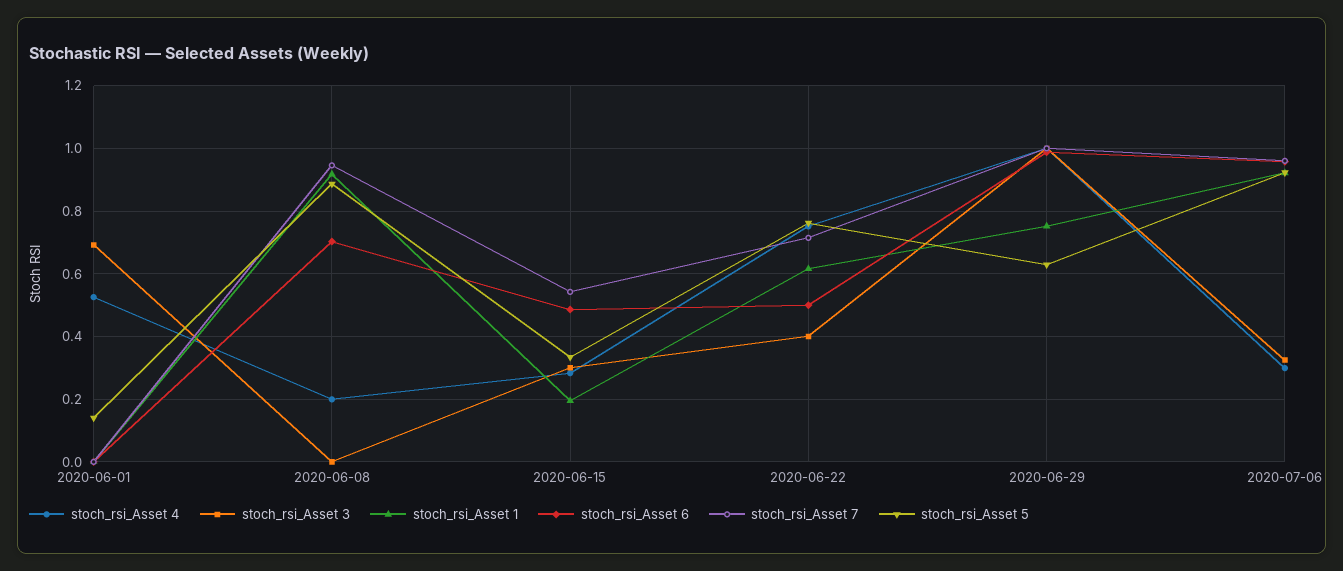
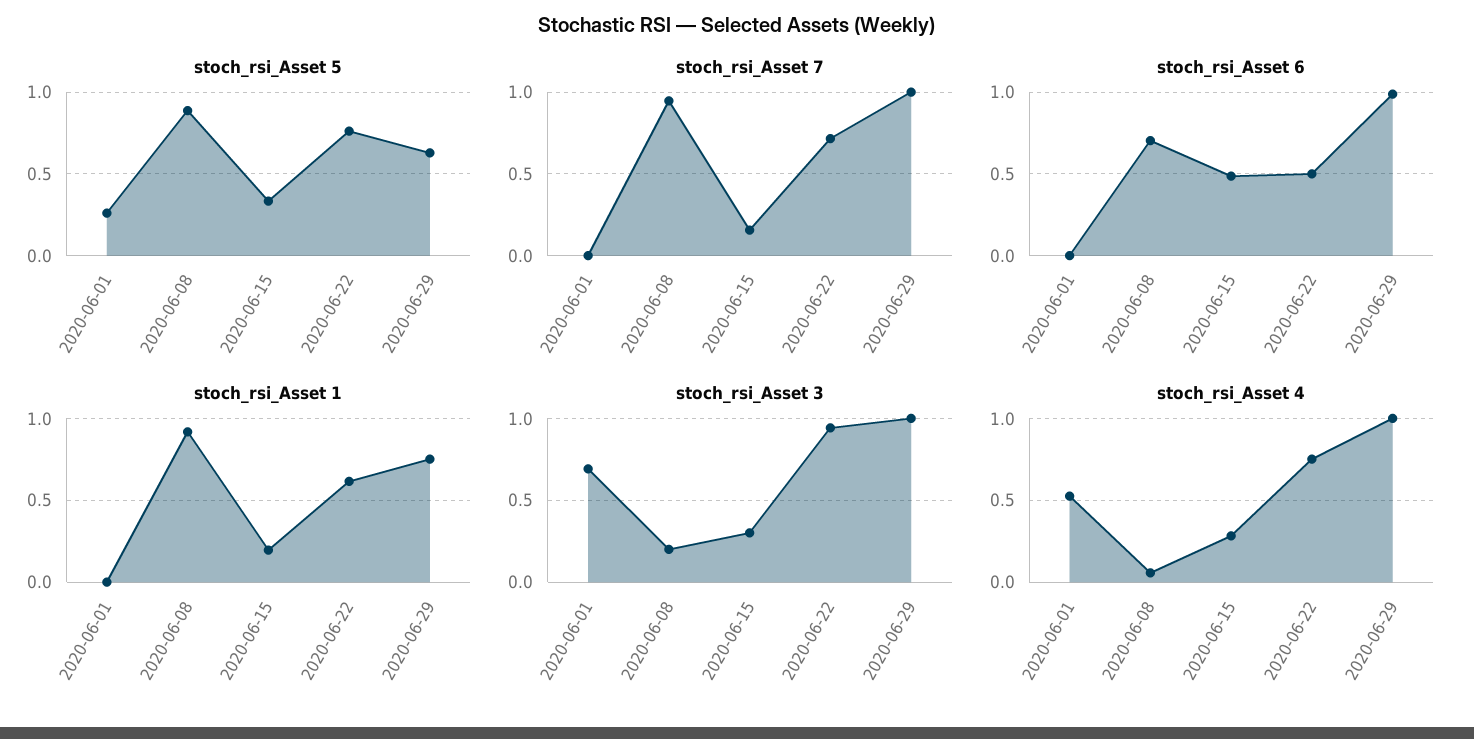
  {
    "stoch_rsi_Asset 4": {
      "2020-06-01": 0.52,
-     "2020-06-08": 0.2,
+     "2020-06-08": 0.05,
      "2020-06-15": 0.28,
      "2020-06-22": 0.76,
-     "2020-06-29": 1,
+     "2020-06-29": 1
-     "2020-07-06": 0.3
    },
    "stoch_rsi_Asset 3": {
      "2020-06-01": 0.7,
-     "2020-06-08": 0,
+     "2020-06-08": 0.2,
      "2020-06-15": 0.3,
-     "2020-06-22": 0.4,
+     "2020-06-22": 0.95,
-     "2020-06-29": 1,
+     "2020-06-29": 1
-     "2020-07-06": 0.32
    },
    "stoch_rsi_Asset 1": {
      "2020-06-01": 0,
      "2020-06-08": 0.92,
      "2020-06-15": 0.2,
      "2020-06-22": 0.62,
-     "2020-06-29": 0.76,
+     "2020-06-29": 0.76
-     "2020-07-06": 0.92
    },
    "stoch_rsi_Asset 6": {
      "2020-06-01": 0,
      "2020-06-08": 0.7,
      "2020-06-15": 0.48,
      "2020-06-22": 0.5,
-     "2020-06-29": 0.98,
+     "2020-06-29": 0.98
-     "2020-07-06": 0.96
    },
    "stoch_rsi_Asset 7": {
      "2020-06-01": 0,
      "2020-06-08": 0.94,
-     "2020-06-15": 0.54,
+     "2020-06-15": 0.15,
      "2020-06-22": 0.72,
-     "2020-06-29": 1,
+     "2020-06-29": 1
-     "2020-07-06": 0.96
    },
    "stoch_rsi_Asset 5": {
-     "2020-06-01": 0.14,
+     "2020-06-01": 0.25,
      "2020-06-08": 0.88,
      "2020-06-15": 0.34,
      "2020-06-22": 0.76,
-     "2020-06-29": 0.62,
+     "2020-06-29": 0.62
-     "2020-07-06": 0.92
    }
  }

